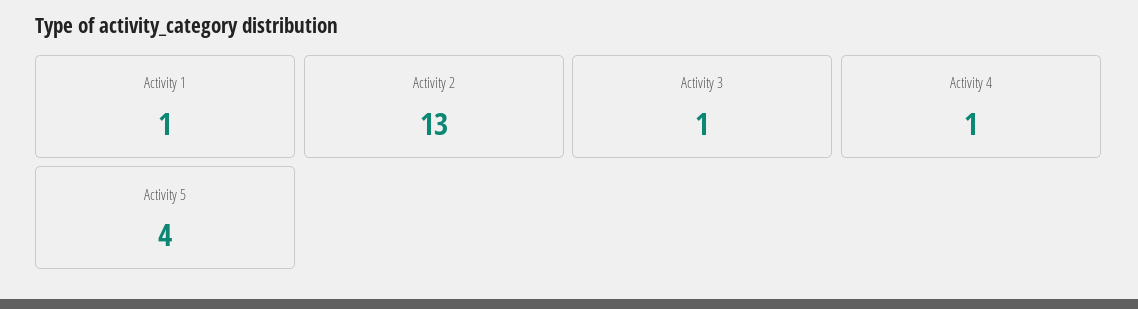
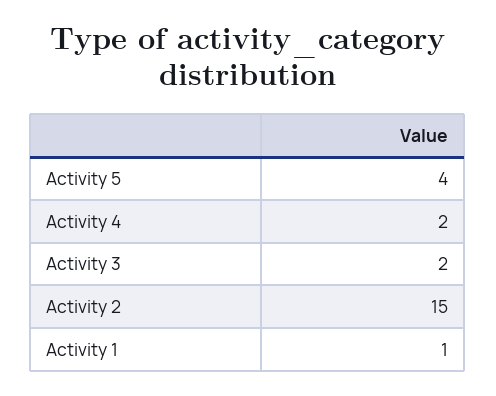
  {
    "Activity 1": 1,
-   "Activity 2": 13,
+   "Activity 2": 15,
-   "Activity 3": 1,
+   "Activity 3": 2,
-   "Activity 4": 1,
+   "Activity 4": 2,
    "Activity 5": 4
  }

